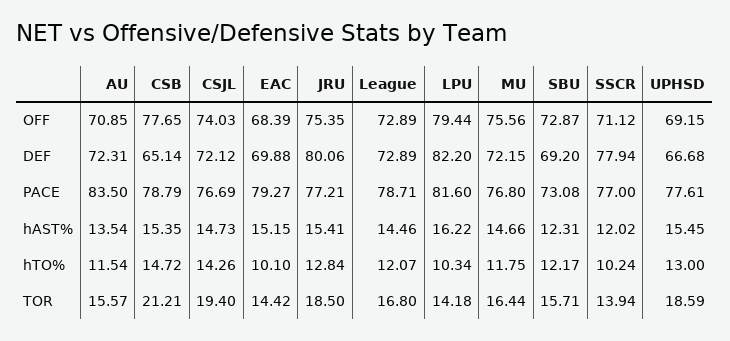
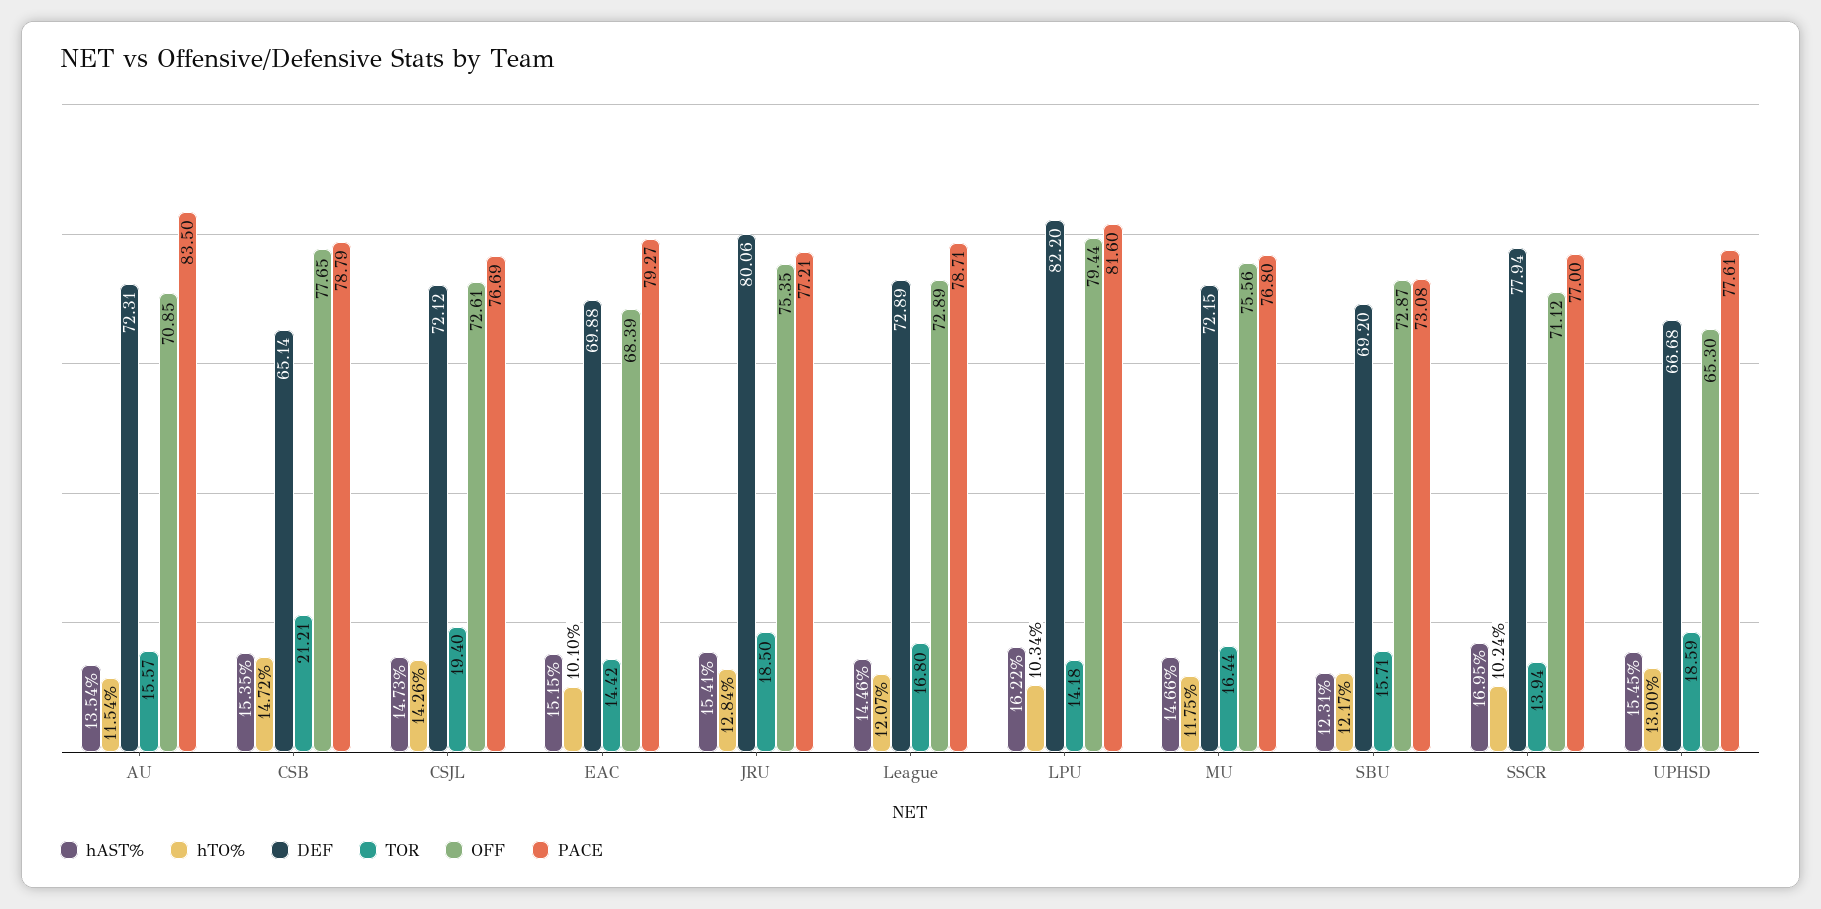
  {
    "OFF": {
      "AU": 70.85,
      "CSB": 77.65,
-     "CSJL": 74.03,
+     "CSJL": 72.61,
      "EAC": 68.39,
      "JRU": 75.35,
      "League": 72.89,
      "LPU": 79.44,
      "MU": 75.56,
      "SBU": 72.87,
      "SSCR": 71.12,
-     "UPHSD": 69.15
+     "UPHSD": 65.3
    },
    "DEF": {
      "AU": 72.31,
      "CSB": 65.14,
      "CSJL": 72.12,
      "EAC": 69.88,
      "JRU": 80.06,
      "League": 72.89,
      "LPU": 82.2,
      "MU": 72.15,
      "SBU": 69.2,
      "SSCR": 77.94,
      "UPHSD": 66.68
    },
    "PACE": {
      "AU": 83.5,
      "CSB": 78.79,
      "CSJL": 76.69,
      "EAC": 79.27,
      "JRU": 77.21,
      "League": 78.71,
      "LPU": 81.6,
      "MU": 76.8,
      "SBU": 73.08,
      "SSCR": 77,
      "UPHSD": 77.61
    },
    "hAST%": {
      "AU": 13.54,
      "CSB": 15.35,
      "CSJL": 14.73,
      "EAC": 15.15,
      "JRU": 15.41,
      "League": 14.46,
      "LPU": 16.22,
      "MU": 14.66,
      "SBU": 12.31,
-     "SSCR": 12.02,
+     "SSCR": 16.95,
      "UPHSD": 15.45
    },
    "hTO%": {
      "AU": 11.54,
      "CSB": 14.72,
      "CSJL": 14.26,
      "EAC": 10.1,
      "JRU": 12.84,
      "League": 12.07,
      "LPU": 10.34,
      "MU": 11.75,
      "SBU": 12.17,
      "SSCR": 10.24,
      "UPHSD": 13
    },
    "TOR": {
      "AU": 15.57,
      "CSB": 21.21,
      "CSJL": 19.4,
      "EAC": 14.42,
      "JRU": 18.5,
      "League": 16.8,
      "LPU": 14.18,
      "MU": 16.44,
      "SBU": 15.71,
      "SSCR": 13.94,
      "UPHSD": 18.59
    }
  }

